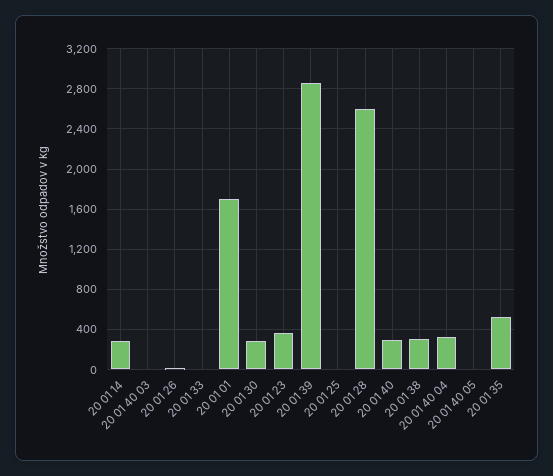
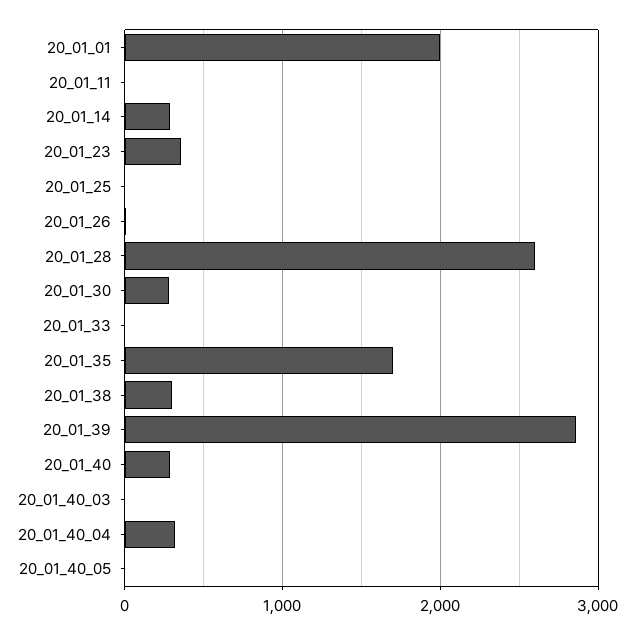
  {
    "20 01 14": 300,
    "20 01 40 03": 0,
    "20 01 26": 0,
    "20 01 33": 0,
-   "20 01 01": 1700,
+   "20 01 01": 2000,
    "20 01 30": 300,
    "20 01 23": 400,
    "20 01 39": 2900,
    "20 01 25": 0,
    "20 01 28": 2600,
    "20 01 40": 300,
    "20 01 38": 300,
    "20 01 40 04": 300,
    "20 01 40 05": 0,
-   "20 01 35": 500
+   "20 01 35": 1700,
+   "20_01_11": 0
  }

